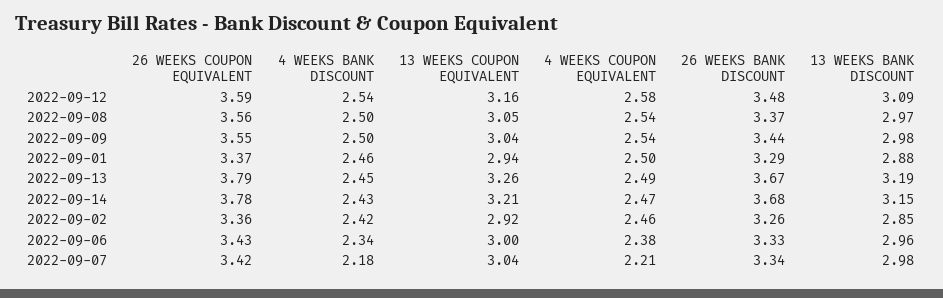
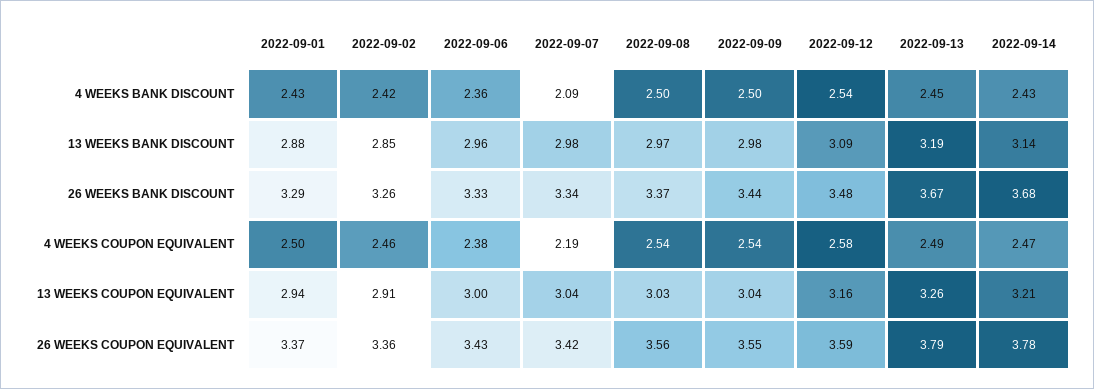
  {
    "26 WEEKS COUPON EQUIVALENT": {
      "2022-09-12": 3.59,
      "2022-09-08": 3.56,
      "2022-09-09": 3.55,
      "2022-09-01": 3.37,
      "2022-09-13": 3.79,
      "2022-09-14": 3.78,
      "2022-09-02": 3.36,
      "2022-09-06": 3.43,
      "2022-09-07": 3.42
    },
    "4 WEEKS BANK DISCOUNT": {
      "2022-09-12": 2.54,
      "2022-09-08": 2.5,
      "2022-09-09": 2.5,
-     "2022-09-01": 2.46,
+     "2022-09-01": 2.43,
      "2022-09-13": 2.45,
      "2022-09-14": 2.43,
      "2022-09-02": 2.42,
-     "2022-09-06": 2.34,
+     "2022-09-06": 2.36,
-     "2022-09-07": 2.18
+     "2022-09-07": 2.09
    },
    "13 WEEKS COUPON EQUIVALENT": {
      "2022-09-12": 3.16,
-     "2022-09-08": 3.05,
+     "2022-09-08": 3.03,
      "2022-09-09": 3.04,
      "2022-09-01": 2.94,
      "2022-09-13": 3.26,
      "2022-09-14": 3.21,
-     "2022-09-02": 2.92,
+     "2022-09-02": 2.91,
      "2022-09-06": 3,
      "2022-09-07": 3.04
    },
    "4 WEEKS COUPON EQUIVALENT": {
      "2022-09-12": 2.58,
      "2022-09-08": 2.54,
      "2022-09-09": 2.54,
      "2022-09-01": 2.5,
      "2022-09-13": 2.49,
      "2022-09-14": 2.47,
      "2022-09-02": 2.46,
      "2022-09-06": 2.38,
-     "2022-09-07": 2.21
+     "2022-09-07": 2.19
    },
    "26 WEEKS BANK DISCOUNT": {
      "2022-09-12": 3.48,
      "2022-09-08": 3.37,
      "2022-09-09": 3.44,
      "2022-09-01": 3.29,
      "2022-09-13": 3.67,
      "2022-09-14": 3.68,
      "2022-09-02": 3.26,
      "2022-09-06": 3.33,
      "2022-09-07": 3.34
    },
    "13 WEEKS BANK DISCOUNT": {
      "2022-09-12": 3.09,
      "2022-09-08": 2.97,
      "2022-09-09": 2.98,
      "2022-09-01": 2.88,
      "2022-09-13": 3.19,
-     "2022-09-14": 3.15,
+     "2022-09-14": 3.14,
      "2022-09-02": 2.85,
      "2022-09-06": 2.96,
      "2022-09-07": 2.98
    }
  }

